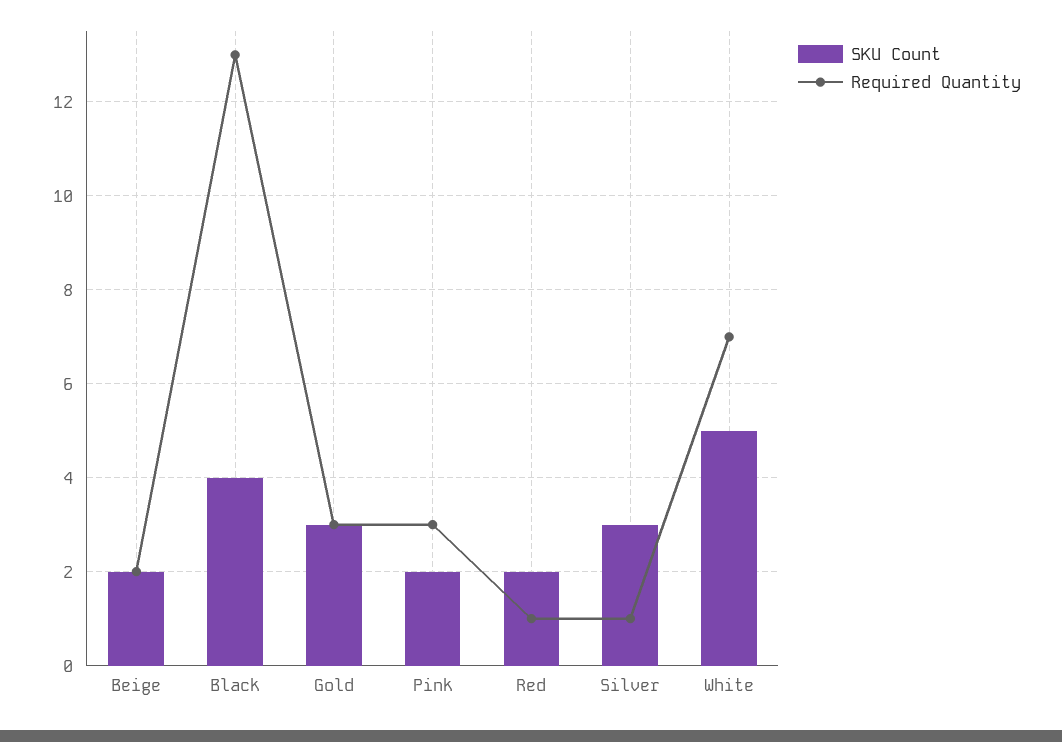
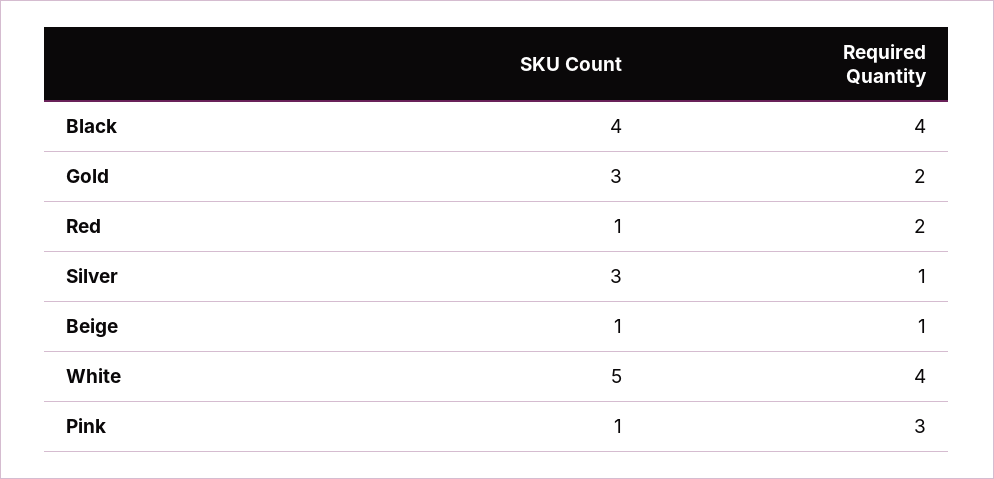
  {
    "SKU Count": {
-     "Beige": 2,
+     "Beige": 1,
      "Black": 4,
      "Gold": 3,
-     "Pink": 2,
+     "Pink": 1,
-     "Red": 2,
+     "Red": 1,
      "Silver": 3,
      "White": 5
    },
    "Required Quantity": {
-     "Beige": 2,
+     "Beige": 1,
-     "Black": 13,
+     "Black": 4,
-     "Gold": 3,
+     "Gold": 2,
      "Pink": 3,
-     "Red": 1,
+     "Red": 2,
      "Silver": 1,
-     "White": 7
+     "White": 4
    }
  }

